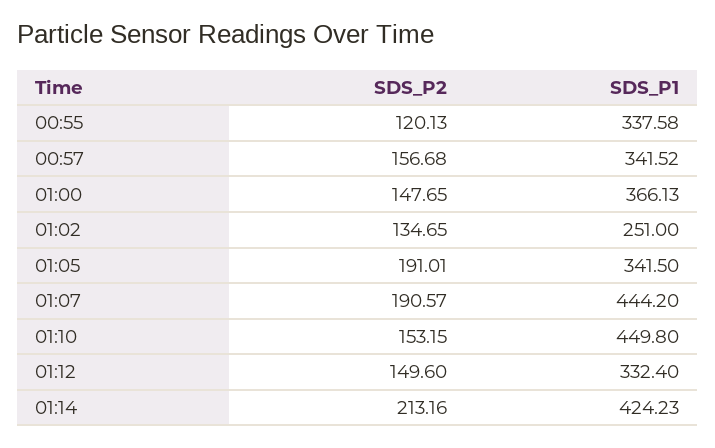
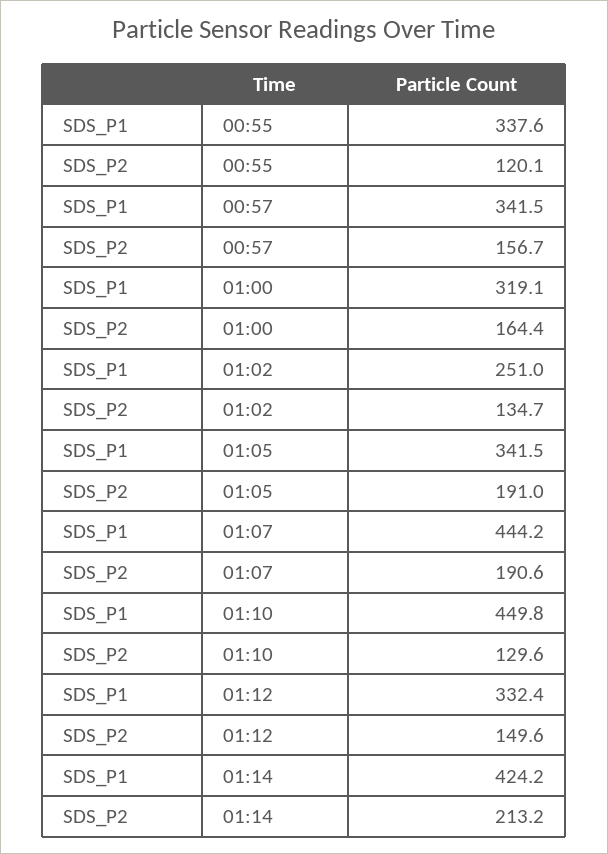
  {
    "SDS_P2": {
      "00:55": 120.13,
      "00:57": 156.68,
-     "01:00": 147.65,
+     "01:00": 164.4,
      "01:02": 134.65,
      "01:05": 191.01,
      "01:07": 190.57,
-     "01:10": 153.15,
+     "01:10": 129.6,
      "01:12": 149.6,
      "01:14": 213.16
    },
    "SDS_P1": {
      "00:55": 337.58,
      "00:57": 341.52,
-     "01:00": 366.13,
+     "01:00": 319.1,
      "01:02": 251,
      "01:05": 341.5,
      "01:07": 444.2,
      "01:10": 449.8,
      "01:12": 332.4,
      "01:14": 424.23
    }
  }

